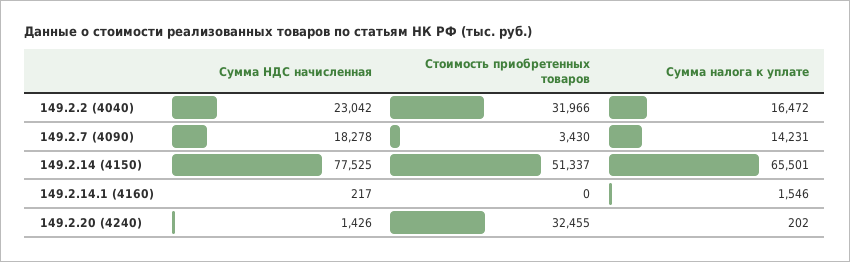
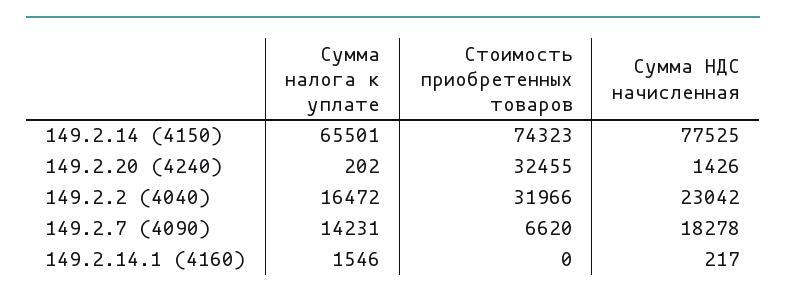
  {
    "Сумма НДС начисленная": {
      "149.2.2 (4040)": 23042,
      "149.2.7 (4090)": 18278,
      "149.2.14 (4150)": 77525,
      "149.2.14.1 (4160)": 217,
      "149.2.20 (4240)": 1426
    },
    "Стоимость приобретенных товаров": {
      "149.2.2 (4040)": 31966,
-     "149.2.7 (4090)": 3430,
+     "149.2.7 (4090)": 6620,
-     "149.2.14 (4150)": 51337,
+     "149.2.14 (4150)": 74323,
      "149.2.14.1 (4160)": 0,
      "149.2.20 (4240)": 32455
    },
    "Сумма налога к уплате": {
      "149.2.2 (4040)": 16472,
      "149.2.7 (4090)": 14231,
      "149.2.14 (4150)": 65501,
      "149.2.14.1 (4160)": 1546,
      "149.2.20 (4240)": 202
    }
  }

